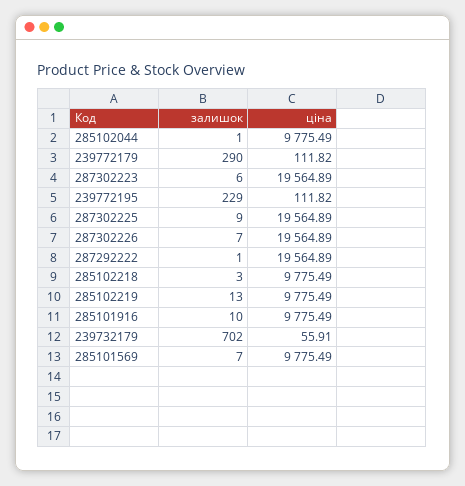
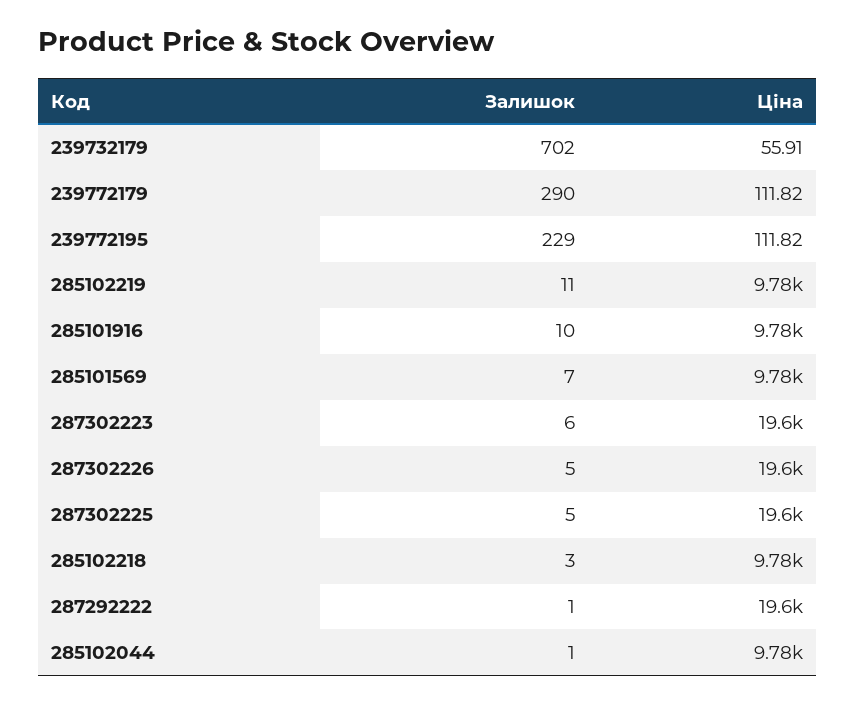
  {
    "залишок": {
      "285102044": 1,
      "239772179": 290,
      "287302223": 6,
      "239772195": 229,
-     "287302225": 9,
+     "287302225": 5,
-     "287302226": 7,
+     "287302226": 5,
      "287292222": 1,
      "285102218": 3,
-     "285102219": 13,
+     "285102219": 11,
      "285101916": 10,
      "239732179": 702,
      "285101569": 7
    },
    "ціна": {
      "285102044": 9775.49,
      "239772179": 111.82,
      "287302223": 19564.89,
      "239772195": 111.82,
      "287302225": 19564.89,
      "287302226": 19564.89,
      "287292222": 19564.89,
      "285102218": 9775.49,
      "285102219": 9775.49,
      "285101916": 9775.49,
      "239732179": 55.91,
      "285101569": 9775.49
    }
  }

